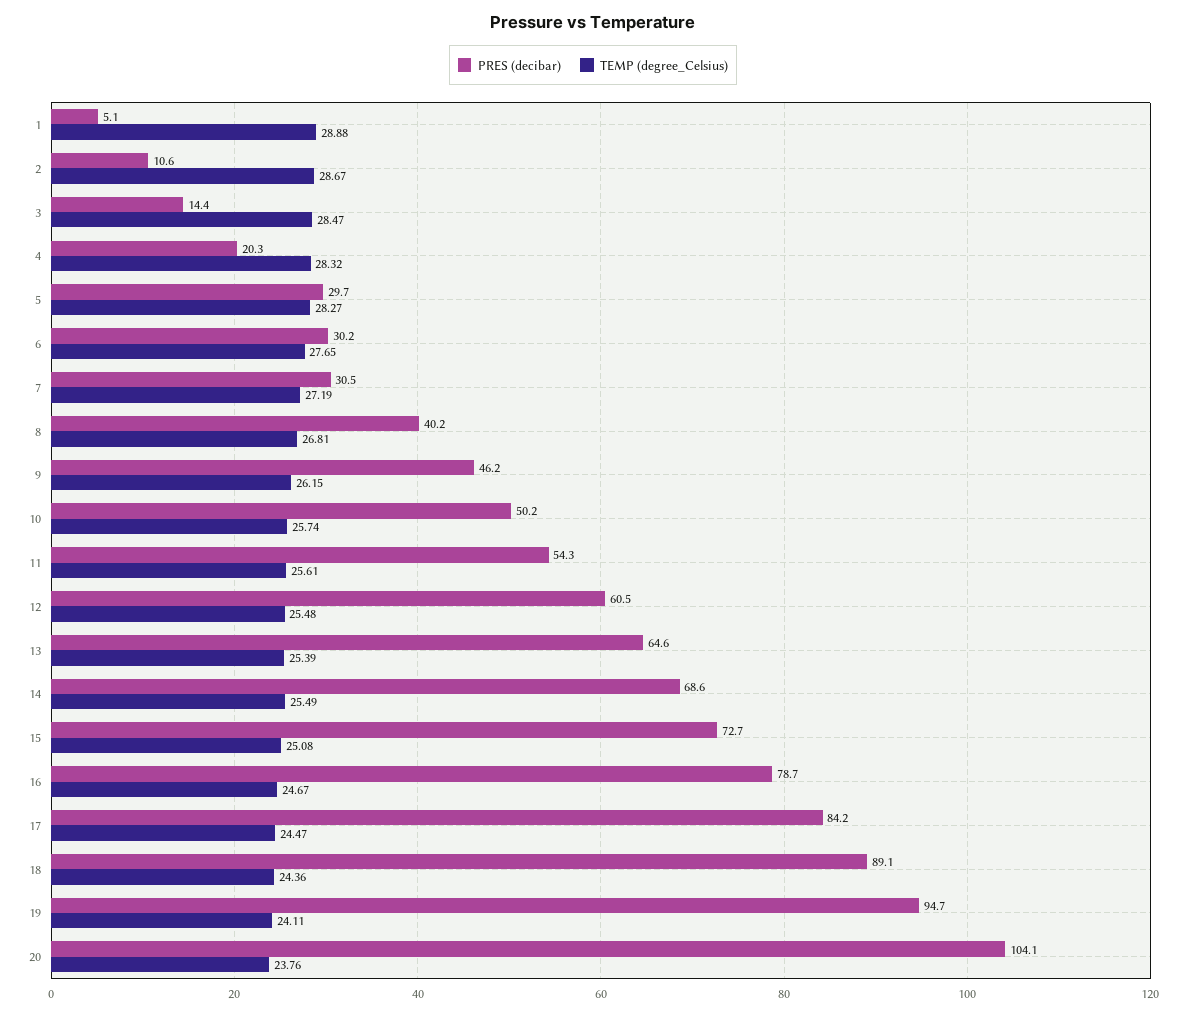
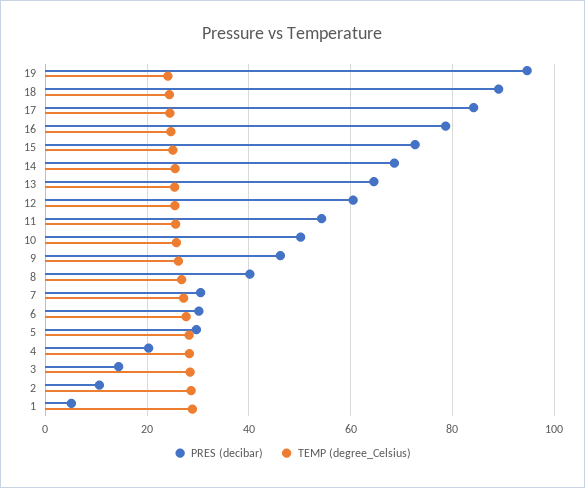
  {
    "PRES (decibar)": {
      "1": 5.1,
      "2": 10.6,
      "3": 14.4,
      "4": 20.3,
      "5": 29.7,
      "6": 30.2,
      "7": 30.5,
      "8": 40.2,
      "9": 46.2,
      "10": 50.2,
      "11": 54.3,
      "12": 60.5,
      "13": 64.6,
      "14": 68.6,
      "15": 72.7,
      "16": 78.7,
      "17": 84.2,
      "18": 89.1,
-     "19": 94.7,
+     "19": 94.7
-     "20": 104.1
    },
    "TEMP (degree_Celsius)": {
      "1": 28.88,
      "2": 28.67,
      "3": 28.47,
      "4": 28.32,
      "5": 28.27,
      "6": 27.65,
      "7": 27.19,
      "8": 26.81,
      "9": 26.15,
      "10": 25.74,
      "11": 25.61,
      "12": 25.48,
      "13": 25.39,
      "14": 25.49,
      "15": 25.08,
      "16": 24.67,
      "17": 24.47,
      "18": 24.36,
-     "19": 24.11,
+     "19": 24.11
-     "20": 23.76
    }
  }

